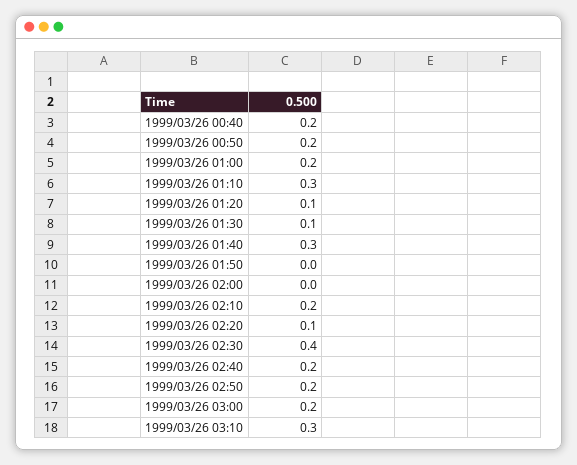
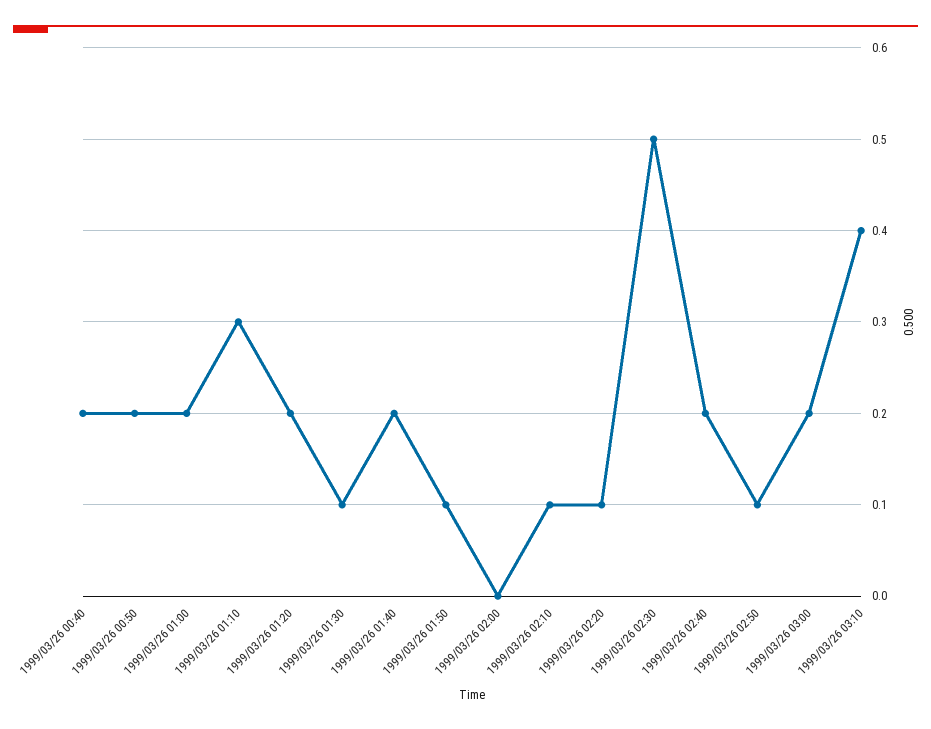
  {
    "1999/03/26 00:40": 0.2,
    "1999/03/26 00:50": 0.2,
    "1999/03/26 01:00": 0.2,
    "1999/03/26 01:10": 0.3,
-   "1999/03/26 01:20": 0.1,
+   "1999/03/26 01:20": 0.2,
    "1999/03/26 01:30": 0.1,
-   "1999/03/26 01:40": 0.3,
+   "1999/03/26 01:40": 0.2,
-   "1999/03/26 01:50": 0,
+   "1999/03/26 01:50": 0.1,
    "1999/03/26 02:00": 0,
-   "1999/03/26 02:10": 0.2,
+   "1999/03/26 02:10": 0.1,
    "1999/03/26 02:20": 0.1,
-   "1999/03/26 02:30": 0.4,
+   "1999/03/26 02:30": 0.5,
    "1999/03/26 02:40": 0.2,
-   "1999/03/26 02:50": 0.2,
+   "1999/03/26 02:50": 0.1,
    "1999/03/26 03:00": 0.2,
-   "1999/03/26 03:10": 0.3
+   "1999/03/26 03:10": 0.4
  }

